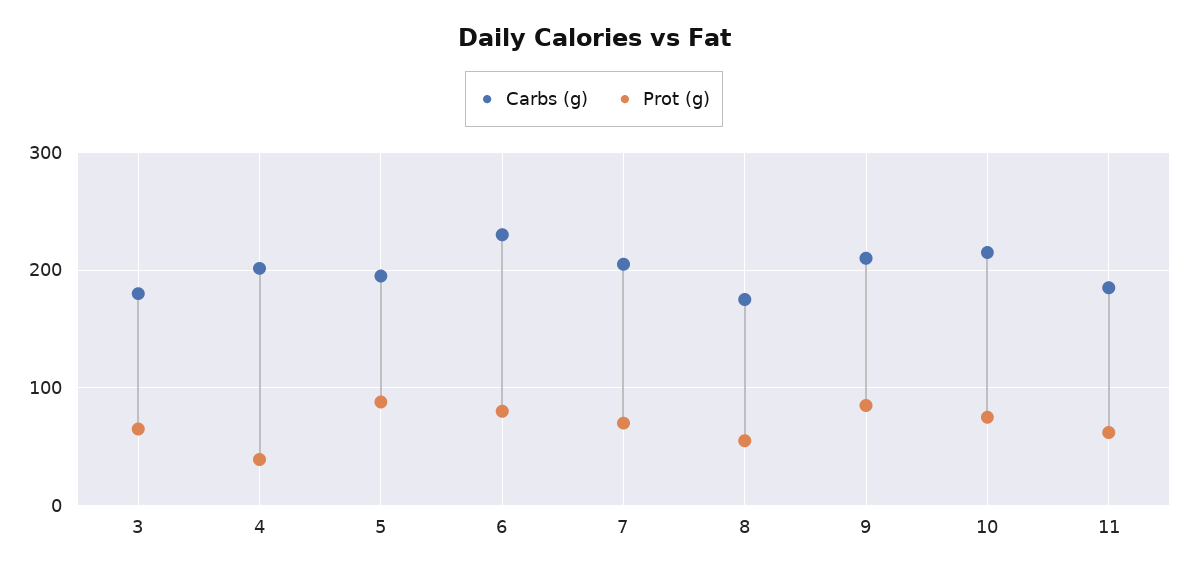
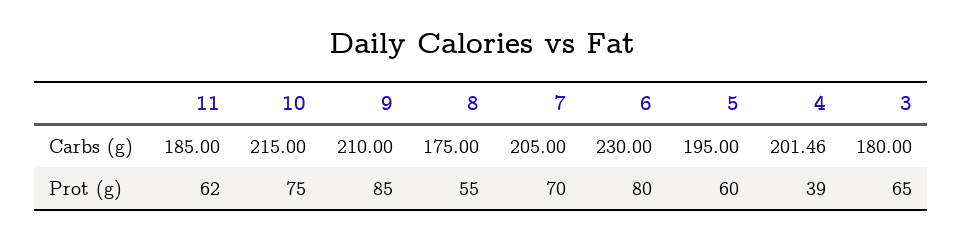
  {
    "Carbs (g)": {
      "3": 180,
      "4": 201.46,
      "5": 195,
      "6": 230,
      "7": 205,
      "8": 175,
      "9": 210,
      "10": 215,
      "11": 185
    },
    "Prot (g)": {
      "3": 65,
      "4": 39,
-     "5": 90,
+     "5": 60,
      "6": 80,
      "7": 70,
      "8": 55,
      "9": 85,
      "10": 75,
      "11": 62
    }
  }

